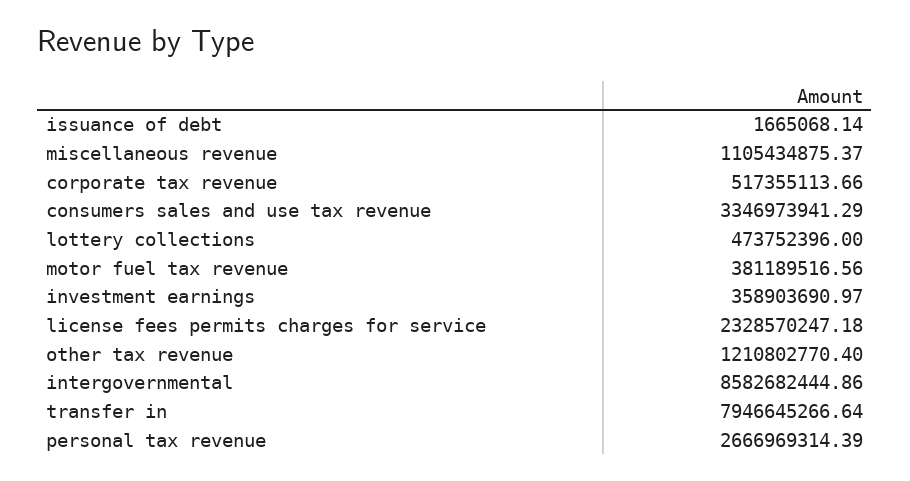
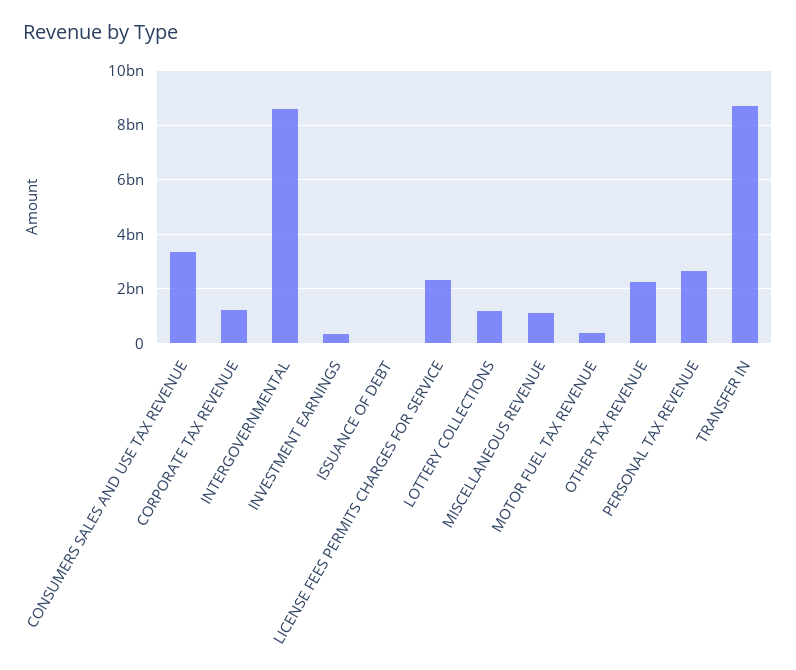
  {
    "issuance of debt": 1665068.14,
    "miscellaneous revenue": 1105434875.37,
-   "corporate tax revenue": 517355113.66,
+   "corporate tax revenue": 1250000000,
    "consumers sales and use tax revenue": 3346973941.29,
-   "lottery collections": 473752396,
+   "lottery collections": 1250000000,
    "motor fuel tax revenue": 381189516.56,
    "investment earnings": 358903690.97,
    "license fees permits charges for service": 2328570247.18,
-   "other tax revenue": 1210802770.4,
+   "other tax revenue": 2250000000,
    "intergovernmental": 8582682444.86,
-   "transfer in": 7946645266.64,
+   "transfer in": 8750000000,
    "personal tax revenue": 2666969314.39
  }

